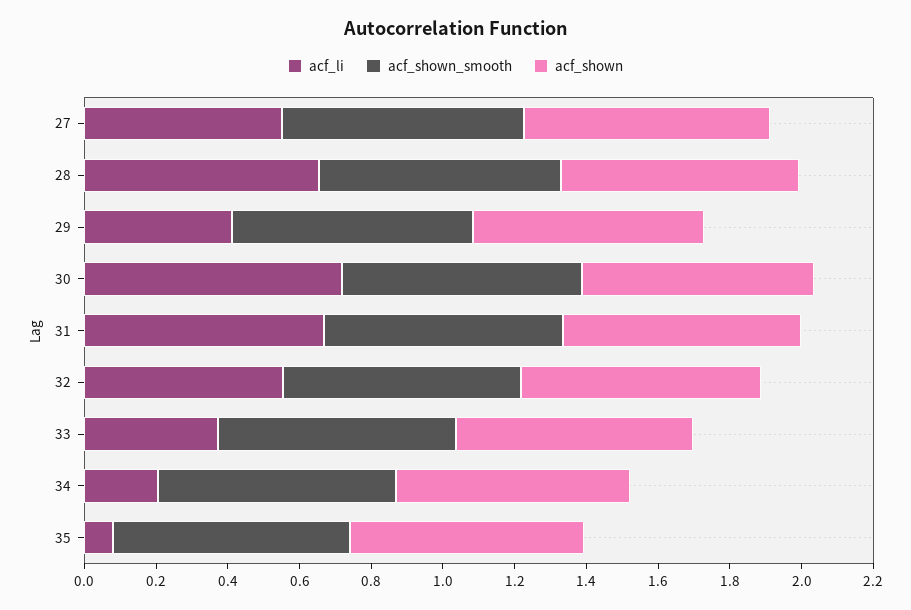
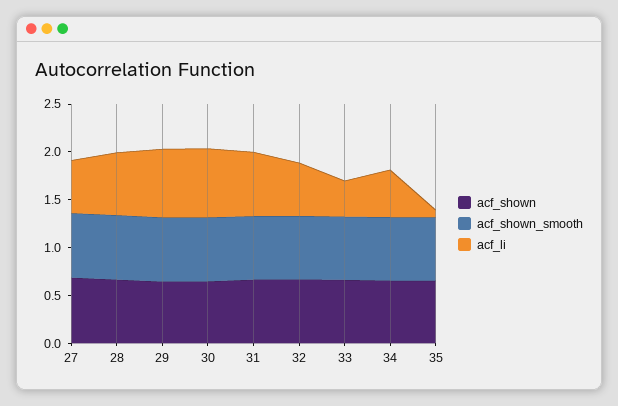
  {
    "acf_li": {
      "27": 0.55,
      "28": 0.65,
-     "29": 0.4,
+     "29": 0.7,
      "30": 0.7,
      "31": 0.65,
      "32": 0.55,
      "33": 0.35,
-     "34": 0.2,
+     "34": 0.5,
      "35": 0.1
    },
    "acf_shown_smooth": {
      "27": 0.7,
      "28": 0.65,
      "29": 0.65,
      "30": 0.65,
      "31": 0.65,
      "32": 0.65,
      "33": 0.65,
      "34": 0.65,
      "35": 0.65
    },
    "acf_shown": {
      "27": 0.7,
      "28": 0.65,
      "29": 0.65,
      "30": 0.65,
      "31": 0.65,
      "32": 0.65,
      "33": 0.65,
      "34": 0.65,
      "35": 0.65
    }
  }

